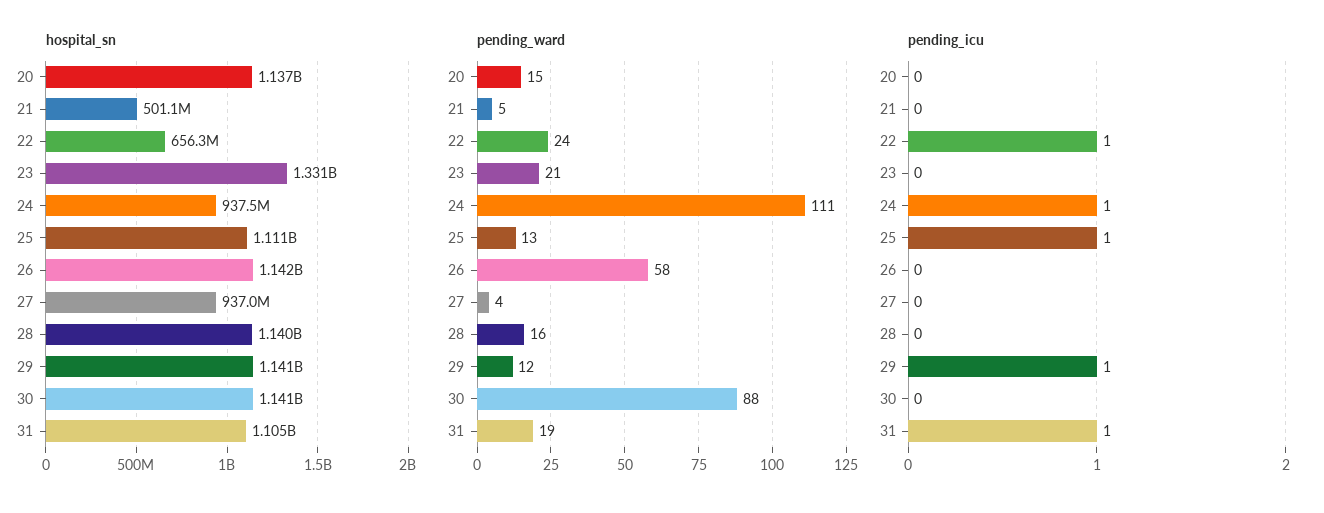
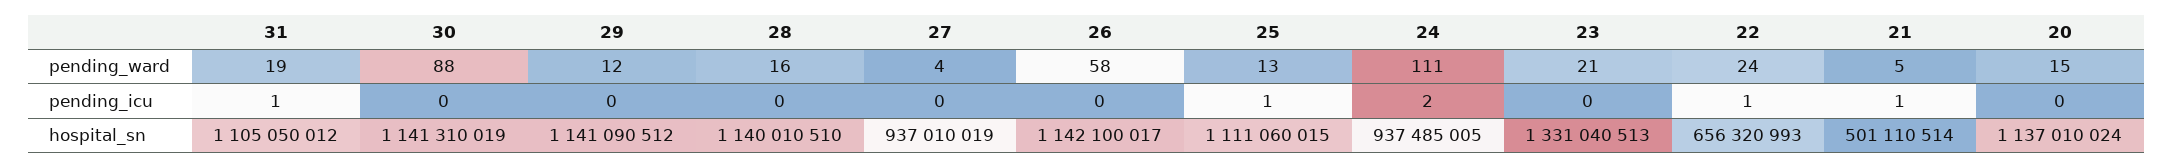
  {
    "hospital_sn": {
      "20": 1137010024,
      "21": 501110514,
      "22": 656320993,
      "23": 1331040513,
      "24": 937485005,
      "25": 1111060015,
      "26": 1142100017,
      "27": 937010019,
      "28": 1140010510,
      "29": 1141090512,
      "30": 1141310019,
      "31": 1105050012
    },
    "pending_ward": {
      "20": 15,
      "21": 5,
      "22": 24,
      "23": 21,
      "24": 111,
      "25": 13,
      "26": 58,
      "27": 4,
      "28": 16,
      "29": 12,
      "30": 88,
      "31": 19
    },
    "pending_icu": {
      "20": 0,
-     "21": 0,
+     "21": 1,
      "22": 1,
      "23": 0,
-     "24": 1,
+     "24": 2,
      "25": 1,
      "26": 0,
      "27": 0,
      "28": 0,
-     "29": 1,
+     "29": 0,
      "30": 0,
      "31": 1
    }
  }

